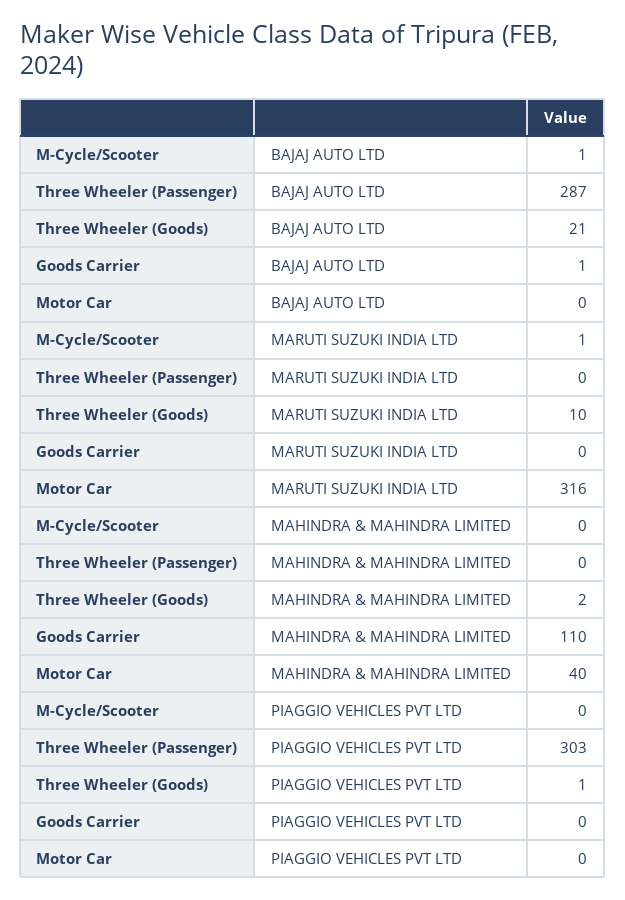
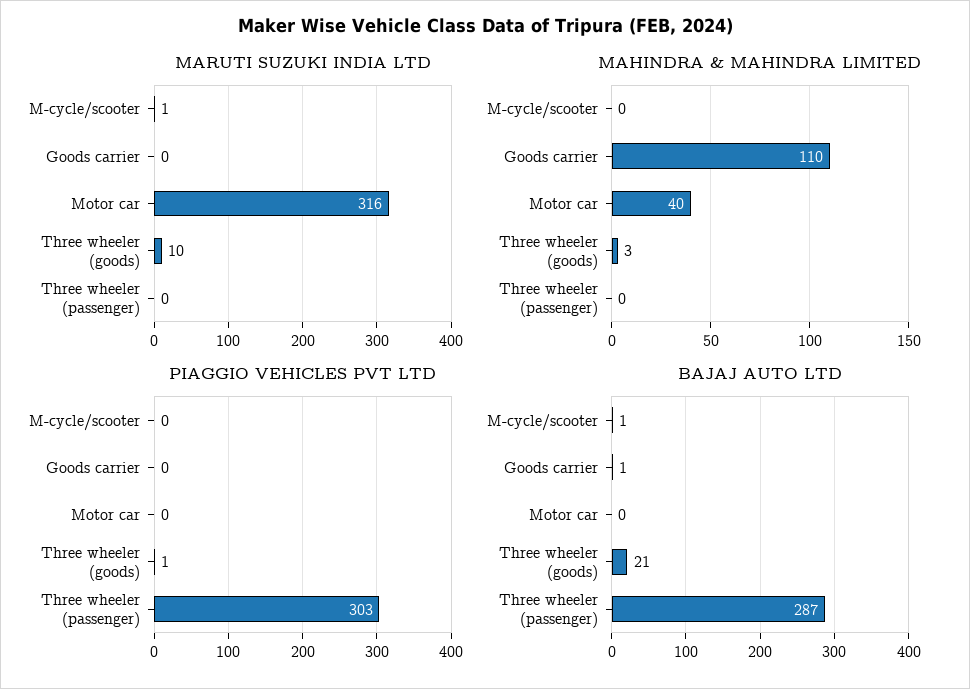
  {
    "BAJAJ AUTO LTD": {
      "M-Cycle/Scooter": 1,
      "Three Wheeler (Passenger)": 287,
      "Three Wheeler (Goods)": 21,
      "Goods Carrier": 1,
      "Motor Car": 0
    },
    "MARUTI SUZUKI INDIA LTD": {
      "M-Cycle/Scooter": 1,
      "Three Wheeler (Passenger)": 0,
      "Three Wheeler (Goods)": 10,
      "Goods Carrier": 0,
      "Motor Car": 316
    },
    "MAHINDRA & MAHINDRA LIMITED": {
      "M-Cycle/Scooter": 0,
      "Three Wheeler (Passenger)": 0,
-     "Three Wheeler (Goods)": 2,
+     "Three Wheeler (Goods)": 3,
      "Goods Carrier": 110,
      "Motor Car": 40
    },
    "PIAGGIO VEHICLES PVT LTD": {
      "M-Cycle/Scooter": 0,
      "Three Wheeler (Passenger)": 303,
      "Three Wheeler (Goods)": 1,
      "Goods Carrier": 0,
      "Motor Car": 0
    }
  }

